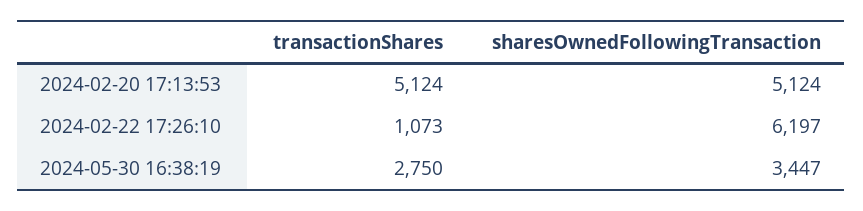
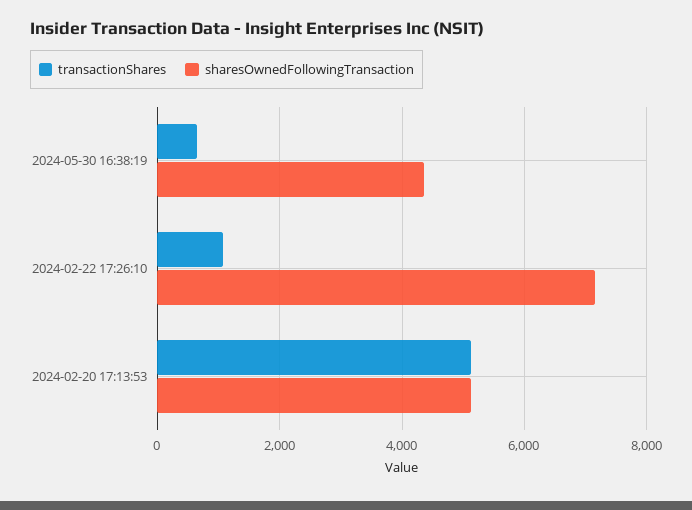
  {
    "transactionShares": {
      "2024-02-20 17:13:53": 5124,
      "2024-02-22 17:26:10": 1073,
-     "2024-05-30 16:38:19": 2750
+     "2024-05-30 16:38:19": 600
    },
    "sharesOwnedFollowingTransaction": {
      "2024-02-20 17:13:53": 5124,
-     "2024-02-22 17:26:10": 6197,
+     "2024-02-22 17:26:10": 7200,
-     "2024-05-30 16:38:19": 3447
+     "2024-05-30 16:38:19": 4400
    }
  }

